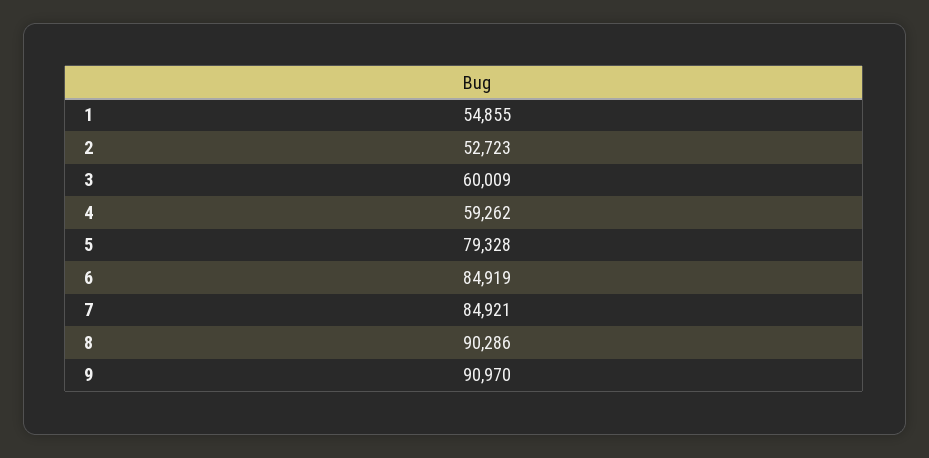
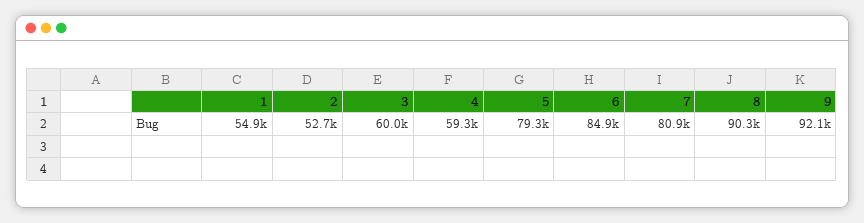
  {
    "1": 54855,
    "2": 52723,
    "3": 60009,
    "4": 59262,
    "5": 79328,
    "6": 84919,
-   "7": 84921,
+   "7": 80900,
    "8": 90286,
-   "9": 90970
+   "9": 92100
  }

